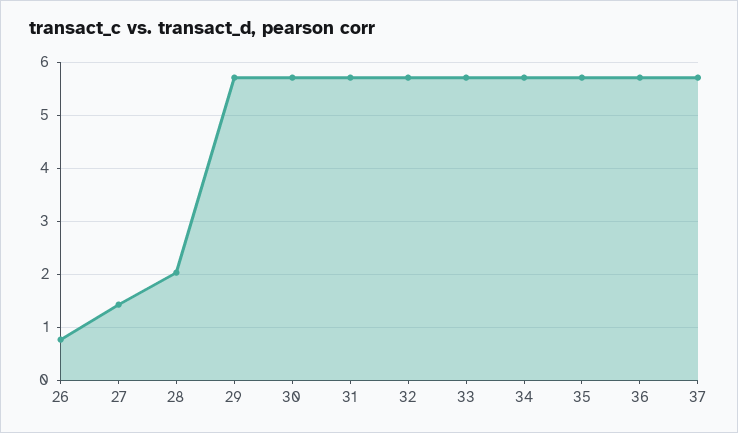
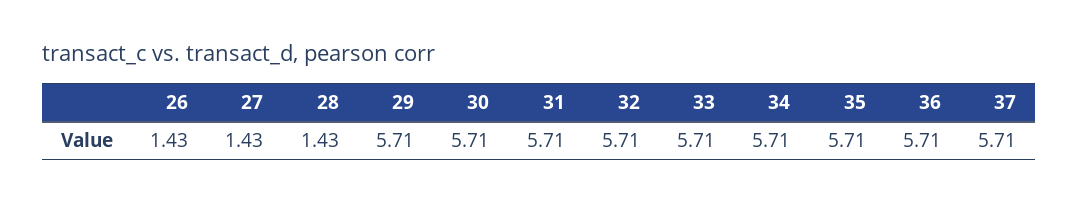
  {
-   "26": 0.8,
+   "26": 1.43,
    "27": 1.43,
-   "28": 2,
+   "28": 1.43,
    "29": 5.71,
    "30": 5.71,
    "31": 5.71,
    "32": 5.71,
    "33": 5.71,
    "34": 5.71,
    "35": 5.71,
    "36": 5.71,
    "37": 5.71
  }

